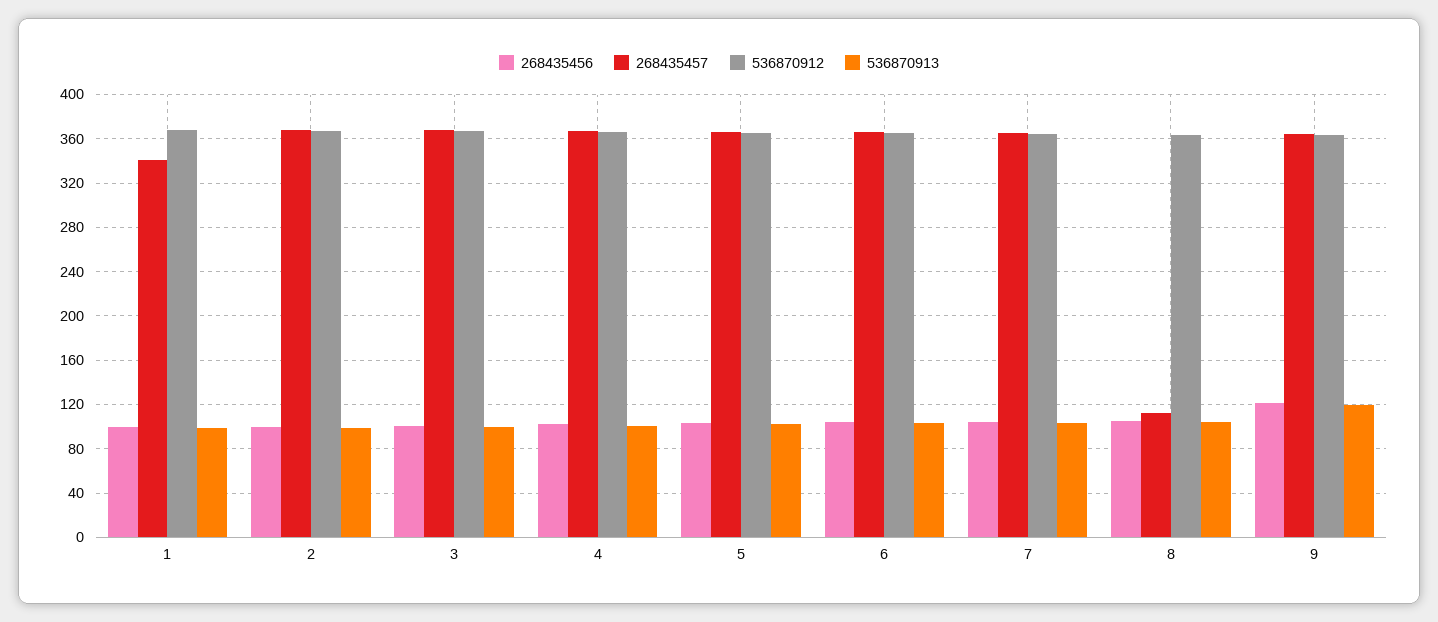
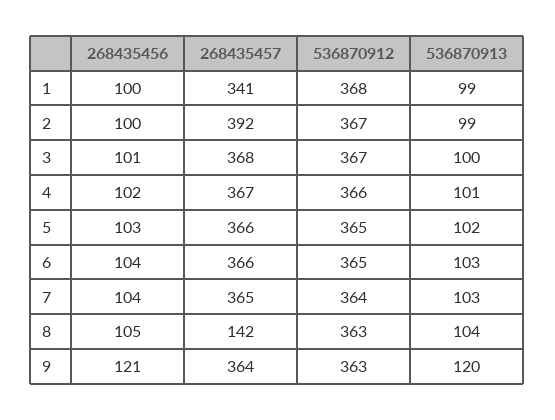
  {
    "268435456": {
      "1": 100,
      "2": 100,
      "3": 101,
      "4": 102,
      "5": 103,
      "6": 104,
      "7": 104,
      "8": 105,
      "9": 121
    },
    "268435457": {
      "1": 341,
-     "2": 370,
+     "2": 392,
      "3": 368,
      "4": 367,
      "5": 366,
      "6": 366,
      "7": 365,
-     "8": 110,
+     "8": 142,
      "9": 364
    },
    "536870912": {
      "1": 368,
      "2": 367,
      "3": 367,
      "4": 366,
      "5": 365,
      "6": 365,
      "7": 364,
      "8": 363,
      "9": 363
    },
    "536870913": {
      "1": 99,
      "2": 99,
      "3": 100,
      "4": 101,
      "5": 102,
      "6": 103,
      "7": 103,
      "8": 104,
      "9": 120
    }
  }

